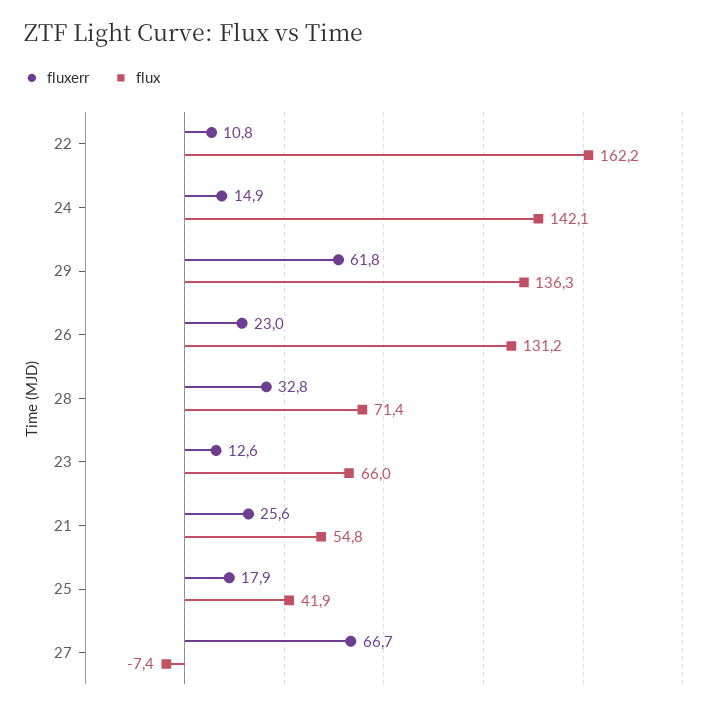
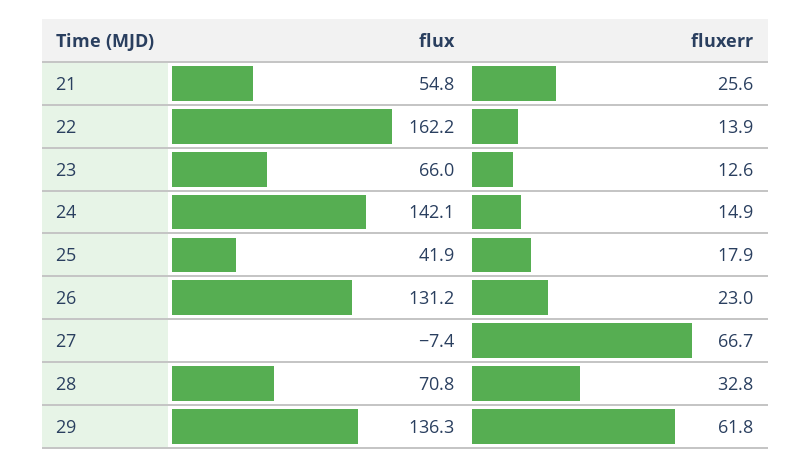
  {
    "fluxerr": {
-     "22": 10.8,
+     "22": 13.9,
      "24": 14.9,
      "29": 61.8,
      "26": 23,
      "28": 32.8,
      "23": 12.6,
      "21": 25.6,
      "25": 17.9,
      "27": 66.7
    },
    "flux": {
      "22": 162.2,
      "24": 142.1,
      "29": 136.3,
      "26": 131.2,
-     "28": 71.4,
+     "28": 70.8,
      "23": 66,
      "21": 54.8,
      "25": 41.9,
      "27": -7.4
    }
  }

